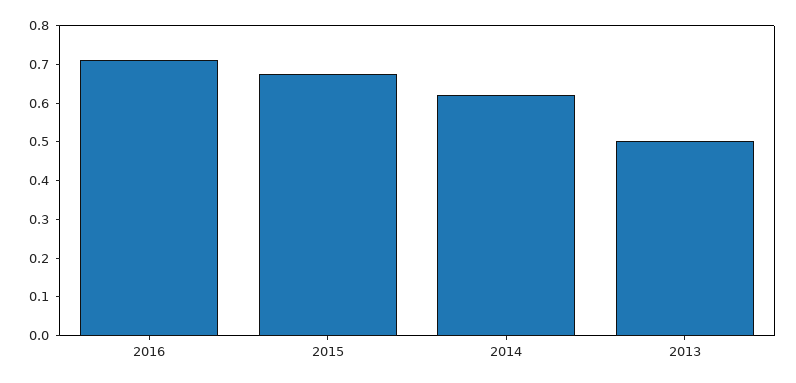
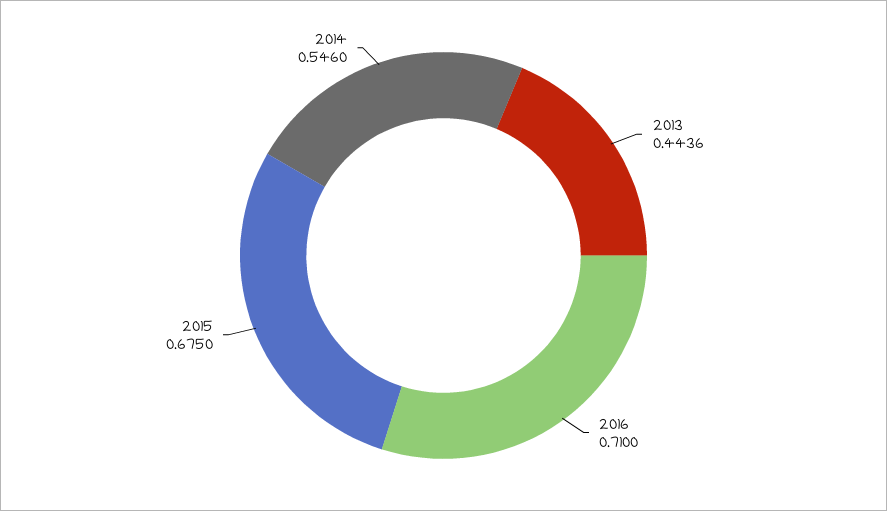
  {
    "2016": 0.71,
    "2015": 0.675,
-   "2014": 0.625,
+   "2014": 0.546,
-   "2013": 0.5
+   "2013": 0.4436
  }

